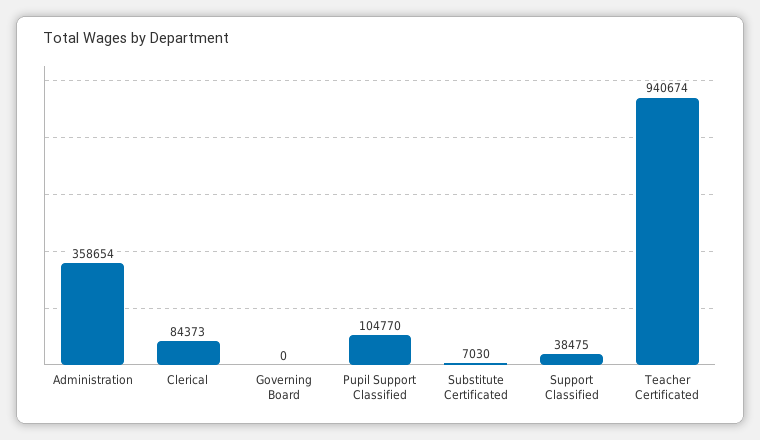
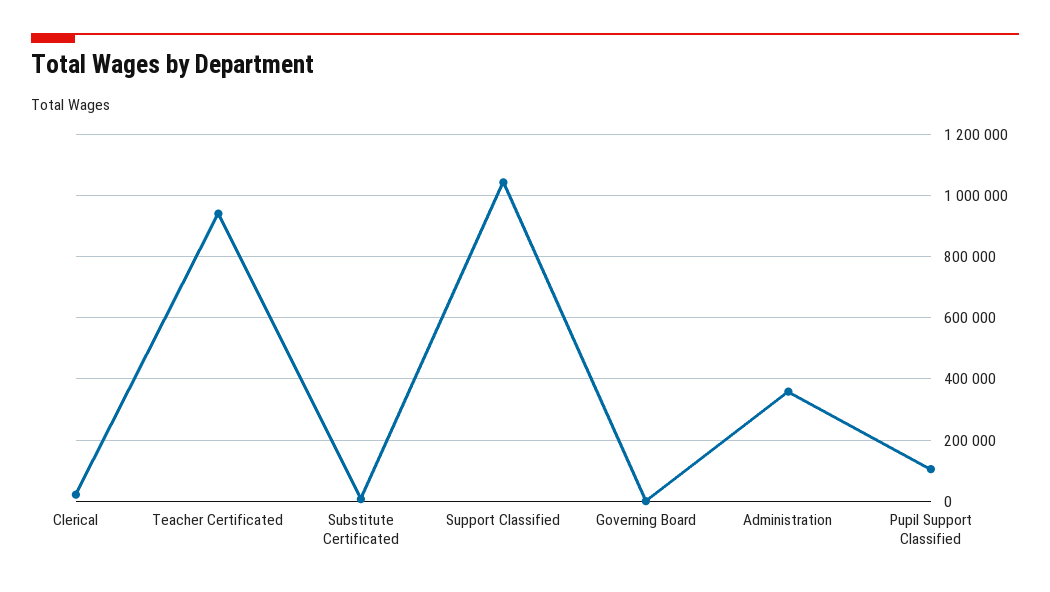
  {
    "Administration": 358654,
-   "Clerical": 84373,
+   "Clerical": 20000,
    "Governing Board": 0,
    "Pupil Support Classified": 104770,
    "Substitute Certificated": 7030,
-   "Support Classified": 38475,
+   "Support Classified": 1040000,
    "Teacher Certificated": 940674
  }

